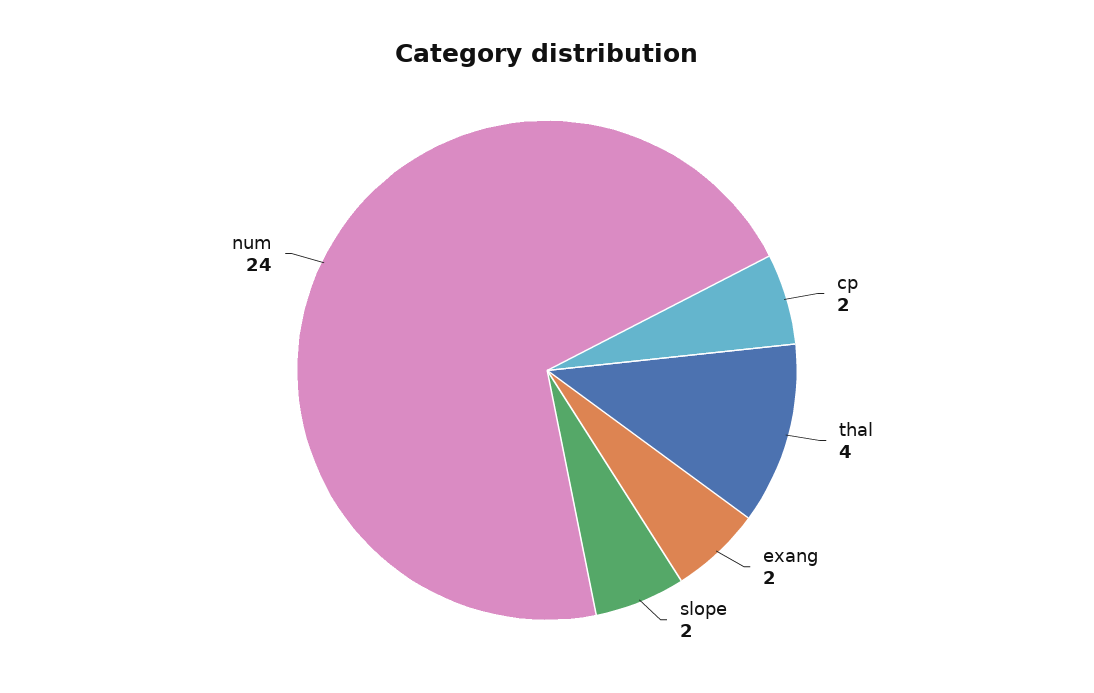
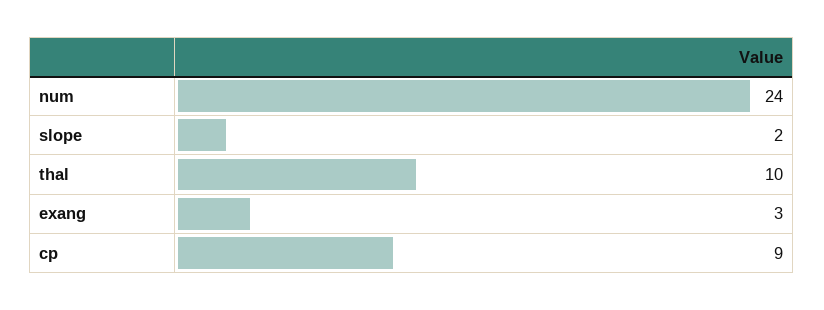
  {
-   "cp": 2,
+   "cp": 9,
-   "thal": 4,
+   "thal": 10,
-   "exang": 2,
+   "exang": 3,
    "slope": 2,
    "num": 24
  }

